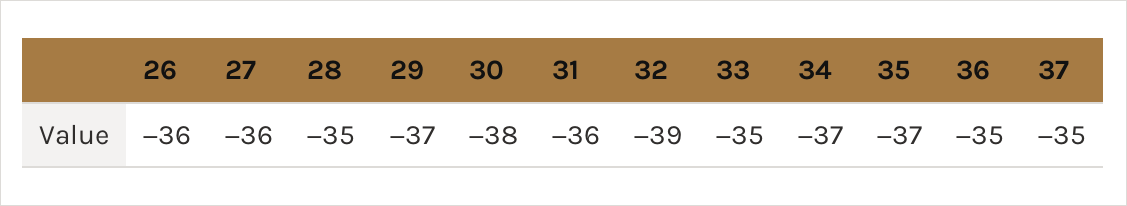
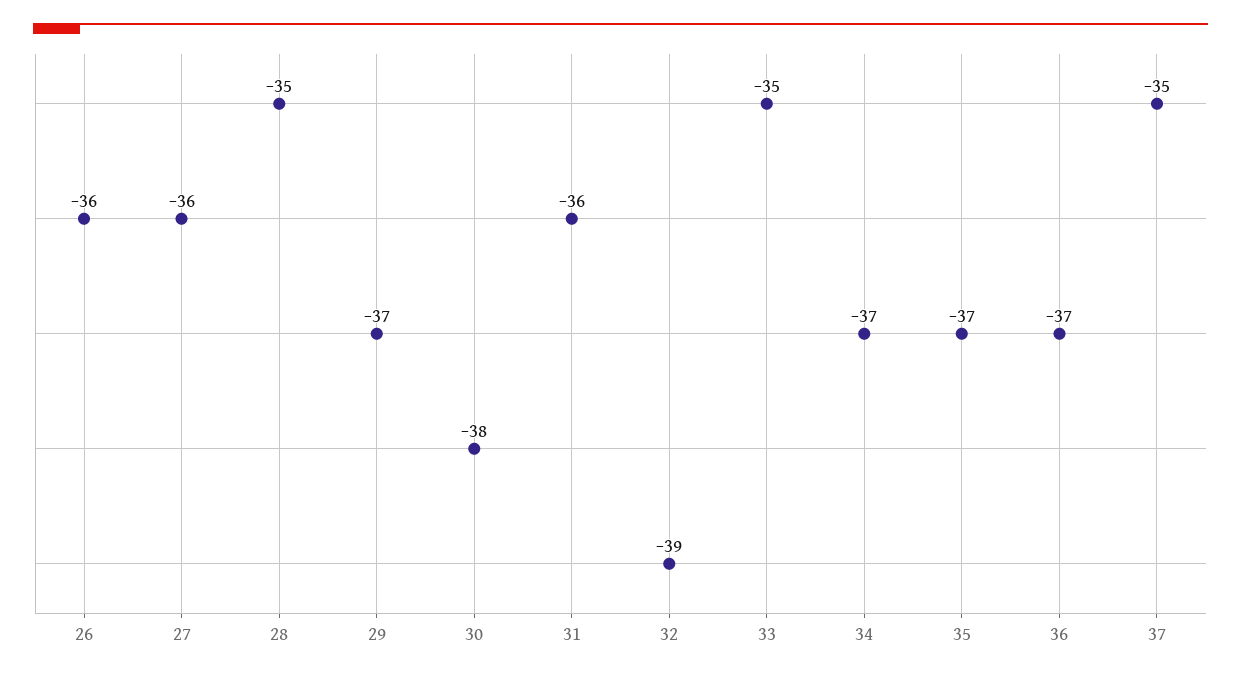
  {
    "26": -36,
    "27": -36,
    "28": -35,
    "29": -37,
    "30": -38,
    "31": -36,
    "32": -39,
    "33": -35,
    "34": -37,
    "35": -37,
-   "36": -35,
+   "36": -37,
    "37": -35
  }

